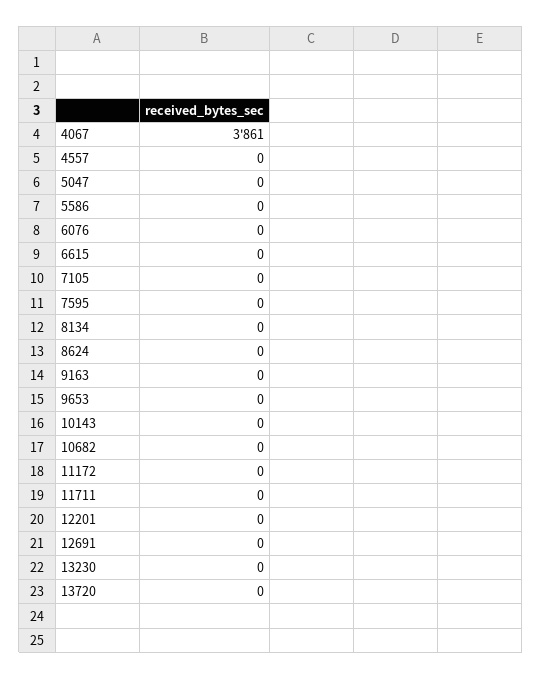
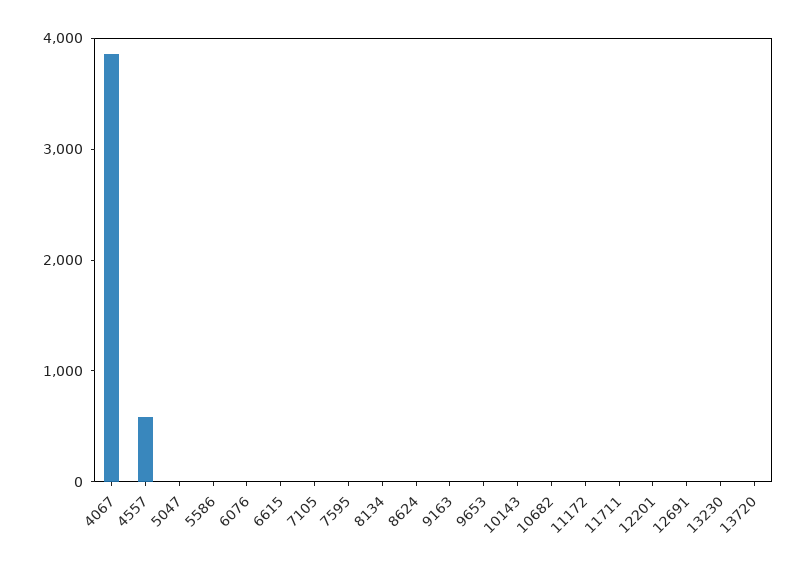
  {
    "4067": 3861,
-   "4557": 0,
+   "4557": 600,
    "5047": 0,
    "5586": 0,
    "6076": 0,
    "6615": 0,
    "7105": 0,
    "7595": 0,
    "8134": 0,
    "8624": 0,
    "9163": 0,
    "9653": 0,
    "10143": 0,
    "10682": 0,
    "11172": 0,
    "11711": 0,
    "12201": 0,
    "12691": 0,
    "13230": 0,
    "13720": 0
  }

